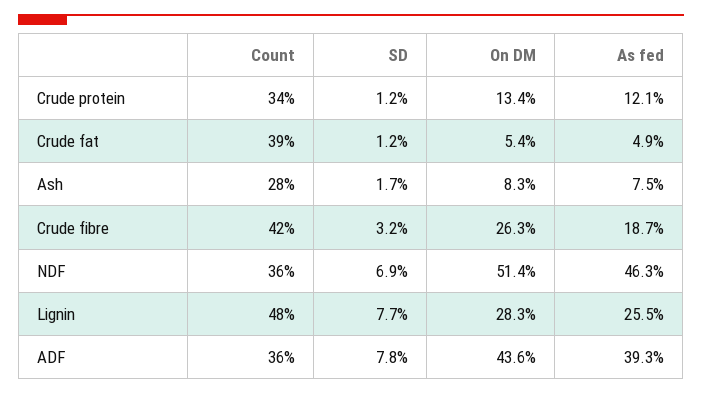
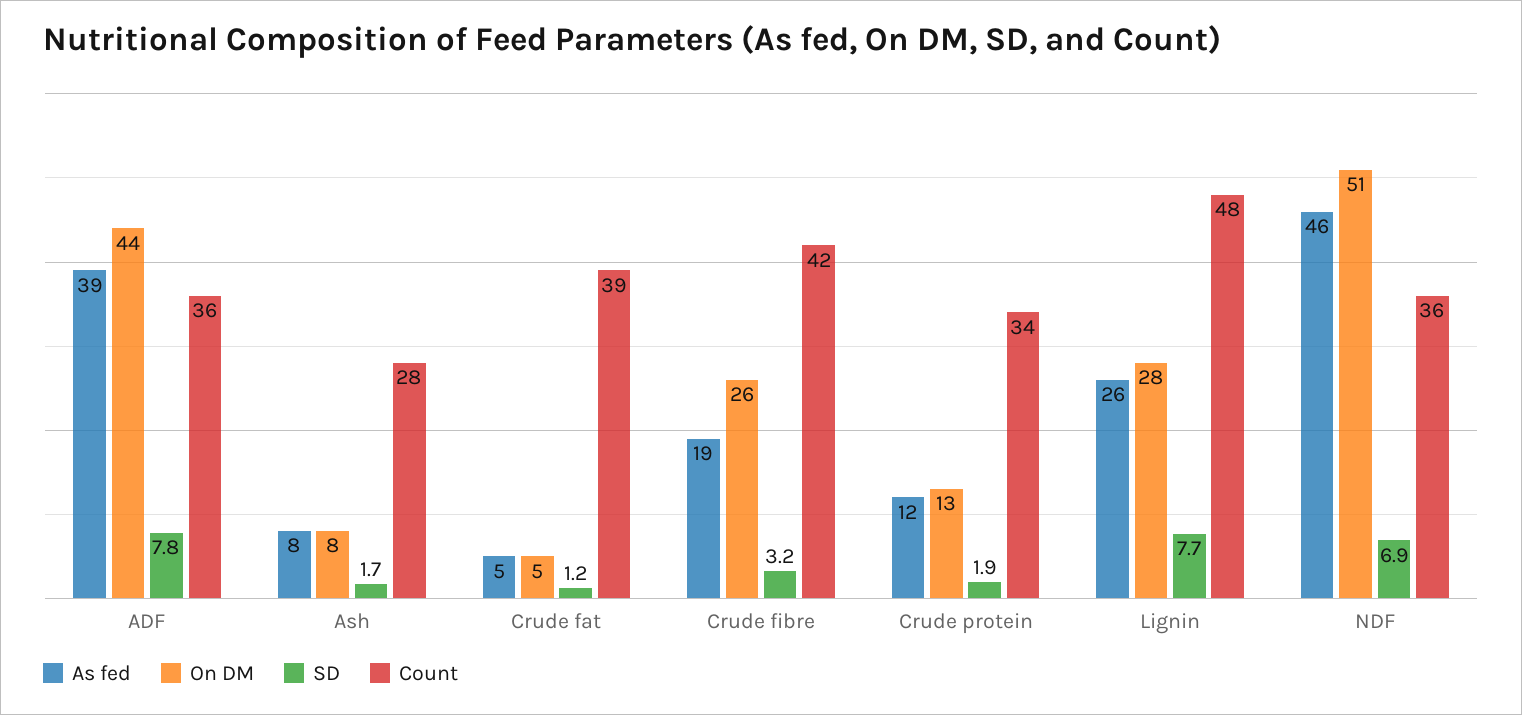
  {
    "Count": {
      "Crude protein": 34,
      "Crude fat": 39,
      "Ash": 28,
      "Crude fibre": 42,
      "NDF": 36,
      "Lignin": 48,
      "ADF": 36
    },
    "SD": {
-     "Crude protein": 1.2,
+     "Crude protein": 1.9,
      "Crude fat": 1.2,
      "Ash": 1.7,
      "Crude fibre": 3.2,
      "NDF": 6.9,
      "Lignin": 7.7,
      "ADF": 7.8
    },
    "On DM": {
      "Crude protein": 13.4,
      "Crude fat": 5.4,
      "Ash": 8.3,
      "Crude fibre": 26.3,
      "NDF": 51.4,
      "Lignin": 28.3,
      "ADF": 43.6
    },
    "As fed": {
      "Crude protein": 12.1,
      "Crude fat": 4.9,
      "Ash": 7.5,
      "Crude fibre": 18.7,
      "NDF": 46.3,
      "Lignin": 25.5,
      "ADF": 39.3
    }
  }

